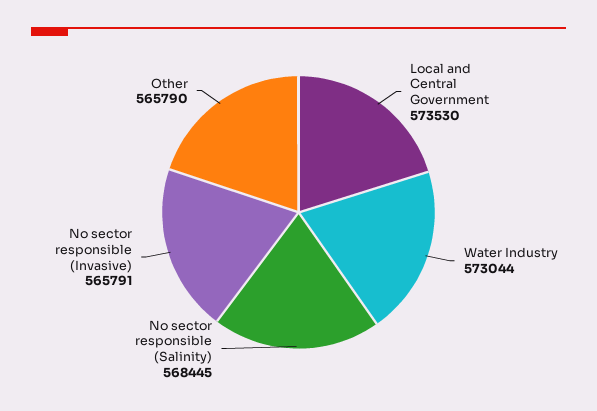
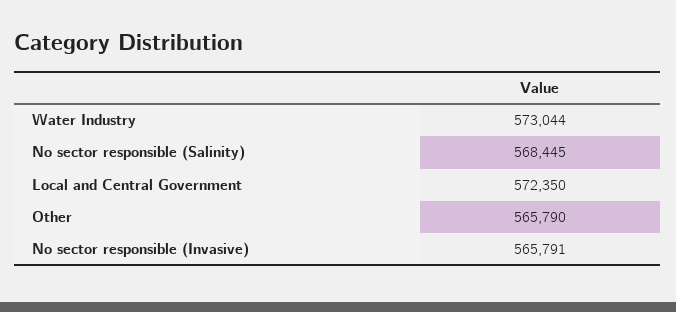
  {
-   "Local and Central Government": 573530,
+   "Local and Central Government": 572350,
    "Water Industry": 573044,
    "No sector responsible (Salinity)": 568445,
    "No sector responsible (Invasive)": 565791,
    "Other": 565790
  }

